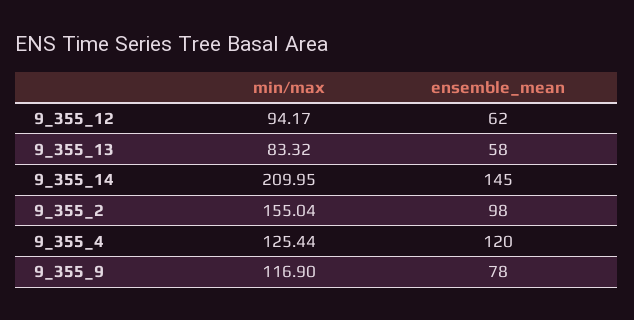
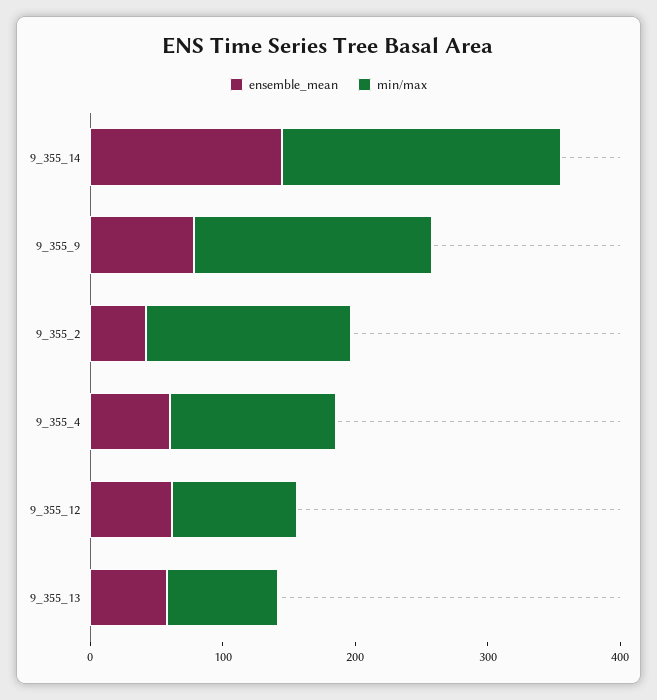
  {
    "min/max": {
      "9_355_12": 94.17,
      "9_355_13": 83.32,
      "9_355_14": 209.95,
      "9_355_2": 155.04,
      "9_355_4": 125.44,
-     "9_355_9": 116.9
+     "9_355_9": 180
    },
    "ensemble_mean": {
      "9_355_12": 62,
      "9_355_13": 58,
      "9_355_14": 145,
-     "9_355_2": 98,
+     "9_355_2": 40,
-     "9_355_4": 120,
+     "9_355_4": 60,
      "9_355_9": 78
    }
  }

